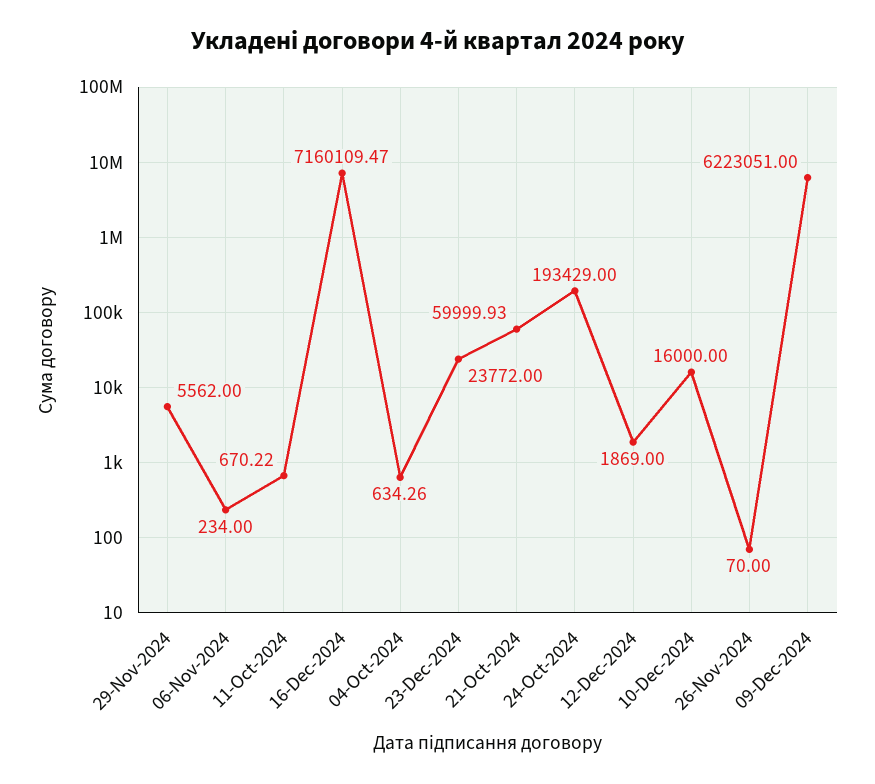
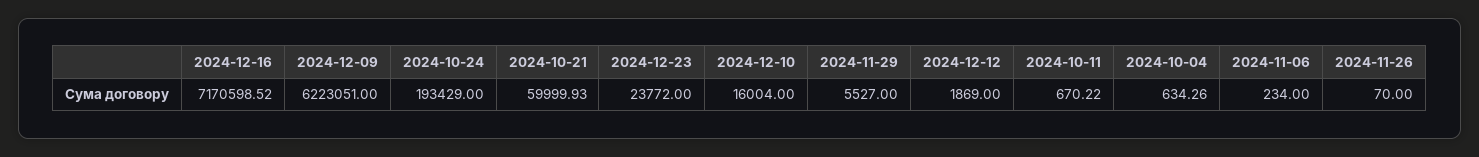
  {
-   "29-Nov-2024": 5562,
+   "29-Nov-2024": 5527,
    "06-Nov-2024": 234,
    "11-Oct-2024": 670.22,
-   "16-Dec-2024": 7160109.47,
+   "16-Dec-2024": 7170598.52,
    "04-Oct-2024": 634.26,
    "23-Dec-2024": 23772,
    "21-Oct-2024": 59999.93,
    "24-Oct-2024": 193429,
    "12-Dec-2024": 1869,
-   "10-Dec-2024": 16000,
+   "10-Dec-2024": 16004,
    "26-Nov-2024": 70,
    "09-Dec-2024": 6223051
  }

